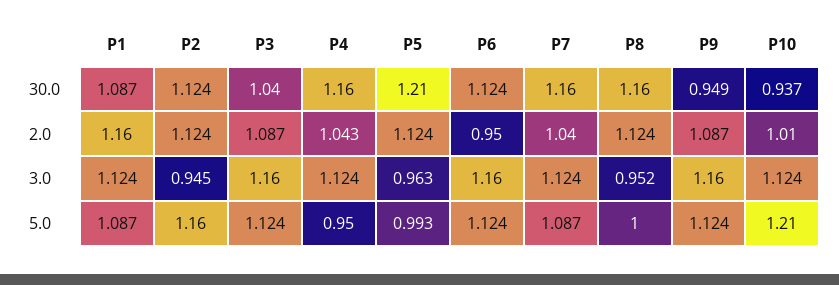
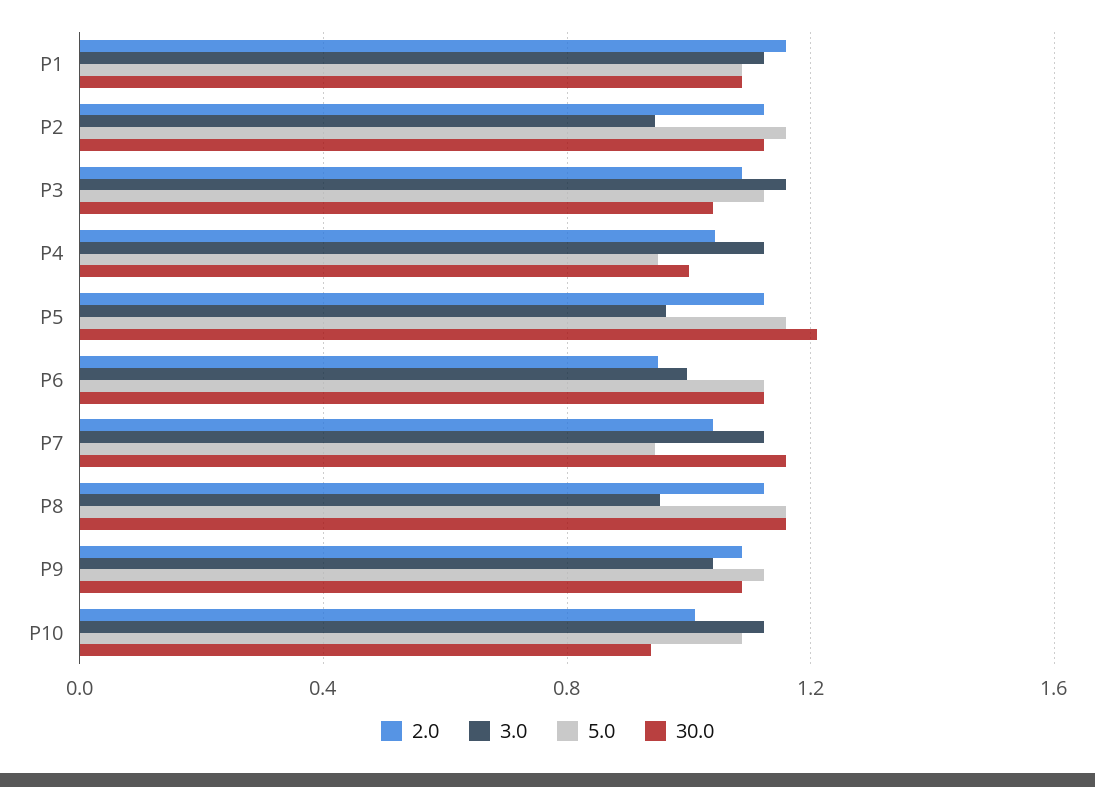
  {
    "30.0": {
      "P1": 1.087,
      "P2": 1.124,
      "P3": 1.04,
-     "P4": 1.16,
+     "P4": 1,
      "P5": 1.21,
      "P6": 1.124,
      "P7": 1.16,
      "P8": 1.16,
-     "P9": 0.949,
+     "P9": 1.1,
      "P10": 0.937
    },
    "2.0": {
      "P1": 1.16,
      "P2": 1.124,
      "P3": 1.087,
      "P4": 1.043,
      "P5": 1.124,
      "P6": 0.95,
      "P7": 1.04,
      "P8": 1.124,
      "P9": 1.087,
      "P10": 1.01
    },
    "3.0": {
      "P1": 1.124,
      "P2": 0.945,
      "P3": 1.16,
      "P4": 1.124,
      "P5": 0.963,
-     "P6": 1.16,
+     "P6": 1,
      "P7": 1.124,
      "P8": 0.952,
-     "P9": 1.16,
+     "P9": 1.05,
      "P10": 1.124
    },
    "5.0": {
      "P1": 1.087,
      "P2": 1.16,
      "P3": 1.124,
      "P4": 0.95,
-     "P5": 0.993,
+     "P5": 1.15,
      "P6": 1.124,
-     "P7": 1.087,
+     "P7": 0.95,
-     "P8": 1,
+     "P8": 1.15,
      "P9": 1.124,
-     "P10": 1.21
+     "P10": 1.1
    }
  }

